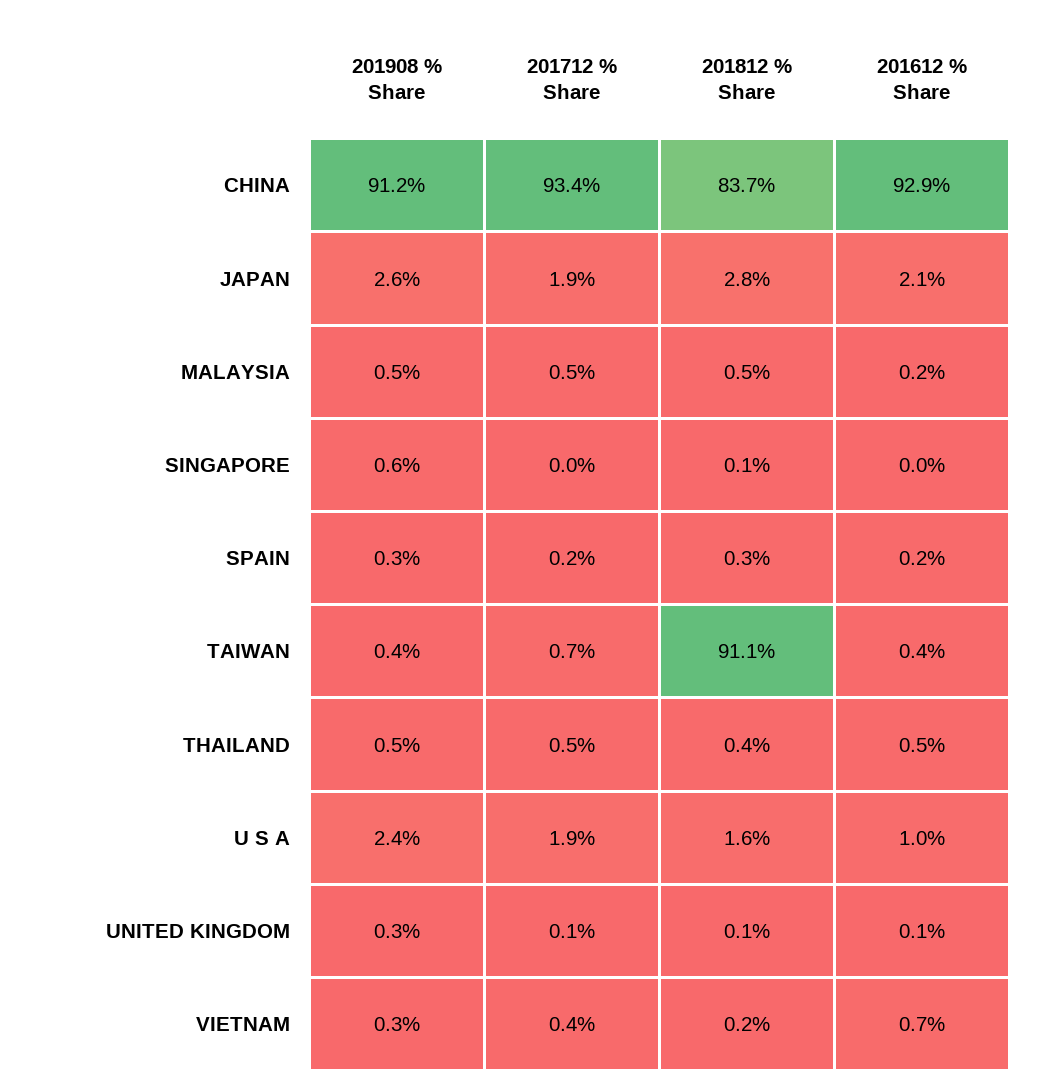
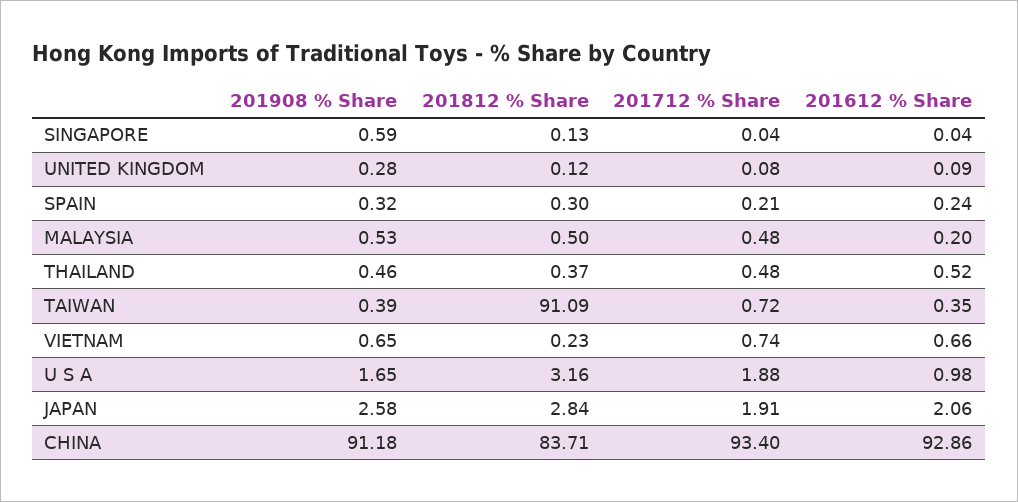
  {
    "201908 % Share": {
      "CHINA": 91.18,
      "JAPAN": 2.58,
      "MALAYSIA": 0.53,
      "SINGAPORE": 0.59,
      "SPAIN": 0.32,
      "TAIWAN": 0.39,
      "THAILAND": 0.46,
-     "U S A": 2.4,
+     "U S A": 1.65,
      "UNITED KINGDOM": 0.28,
-     "VIETNAM": 0.3
+     "VIETNAM": 0.65
    },
    "201712 % Share": {
      "CHINA": 93.4,
      "JAPAN": 1.91,
      "MALAYSIA": 0.48,
      "SINGAPORE": 0.04,
      "SPAIN": 0.21,
      "TAIWAN": 0.72,
      "THAILAND": 0.48,
      "U S A": 1.88,
      "UNITED KINGDOM": 0.08,
-     "VIETNAM": 0.4
+     "VIETNAM": 0.74
    },
    "201812 % Share": {
      "CHINA": 83.71,
      "JAPAN": 2.84,
      "MALAYSIA": 0.5,
      "SINGAPORE": 0.13,
      "SPAIN": 0.3,
      "TAIWAN": 91.09,
      "THAILAND": 0.37,
-     "U S A": 1.6,
+     "U S A": 3.16,
      "UNITED KINGDOM": 0.12,
      "VIETNAM": 0.23
    },
    "201612 % Share": {
      "CHINA": 92.86,
      "JAPAN": 2.06,
      "MALAYSIA": 0.2,
      "SINGAPORE": 0.04,
      "SPAIN": 0.24,
      "TAIWAN": 0.35,
      "THAILAND": 0.52,
      "U S A": 0.98,
      "UNITED KINGDOM": 0.09,
      "VIETNAM": 0.66
    }
  }

